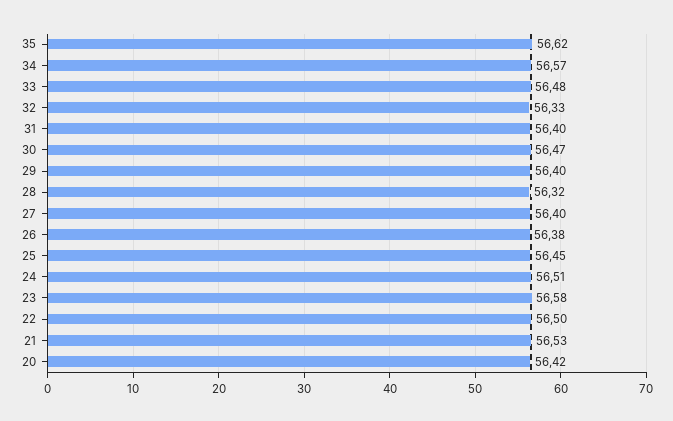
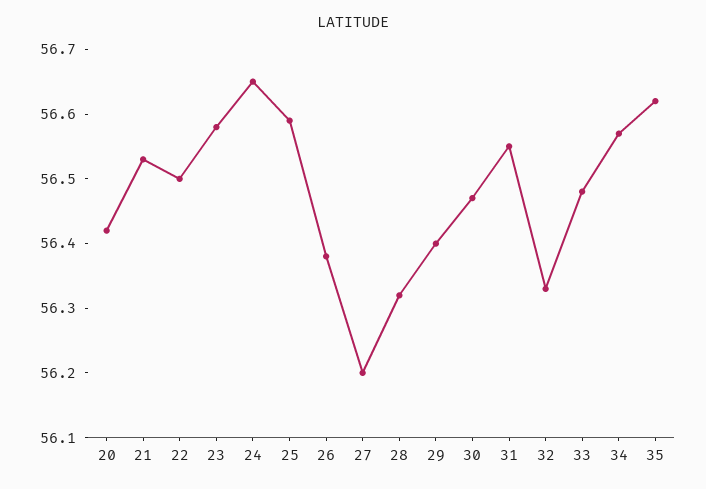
  {
    "35": 56.62,
    "34": 56.57,
    "33": 56.48,
    "32": 56.33,
-   "31": 56.4,
+   "31": 56.55,
    "30": 56.47,
    "29": 56.4,
    "28": 56.32,
-   "27": 56.4,
+   "27": 56.2,
    "26": 56.38,
-   "25": 56.45,
+   "25": 56.6,
-   "24": 56.51,
+   "24": 56.65,
    "23": 56.58,
    "22": 56.5,
    "21": 56.53,
    "20": 56.42
  }

